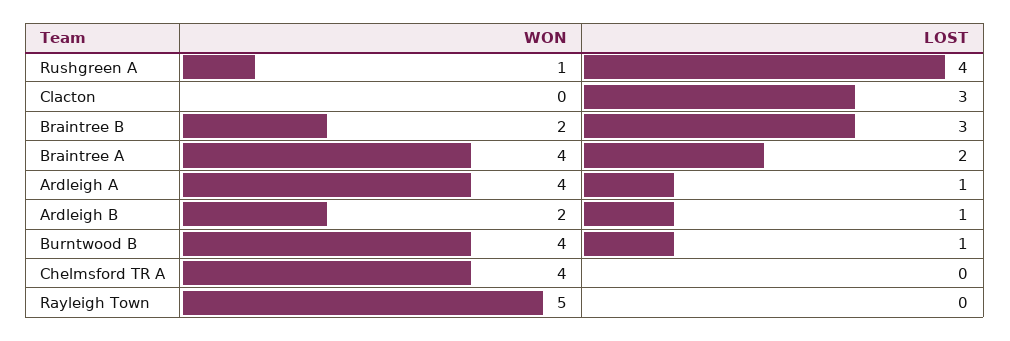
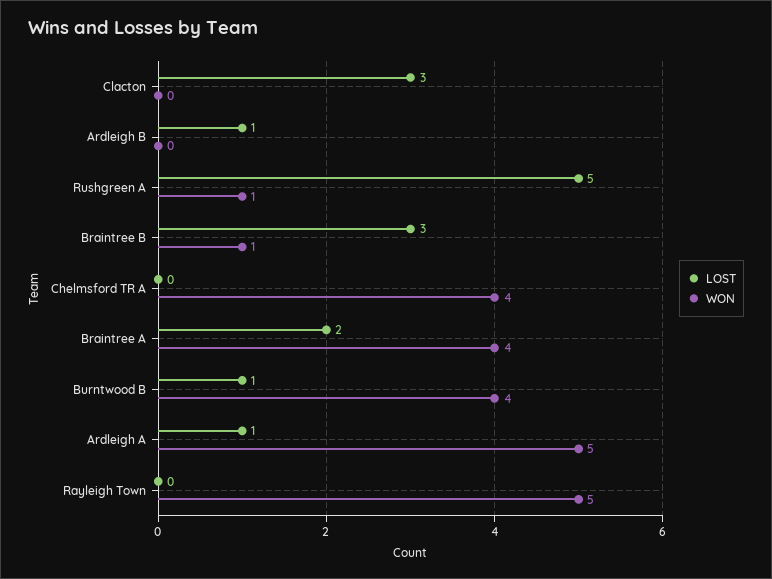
  {
    "WON": {
      "Rushgreen A": 1,
      "Clacton": 0,
-     "Braintree B": 2,
+     "Braintree B": 1,
      "Braintree A": 4,
-     "Ardleigh A": 4,
+     "Ardleigh A": 5,
-     "Ardleigh B": 2,
+     "Ardleigh B": 0,
      "Burntwood B": 4,
      "Chelmsford TR A": 4,
      "Rayleigh Town": 5
    },
    "LOST": {
-     "Rushgreen A": 4,
+     "Rushgreen A": 5,
      "Clacton": 3,
      "Braintree B": 3,
      "Braintree A": 2,
      "Ardleigh A": 1,
      "Ardleigh B": 1,
      "Burntwood B": 1,
      "Chelmsford TR A": 0,
      "Rayleigh Town": 0
    }
  }

